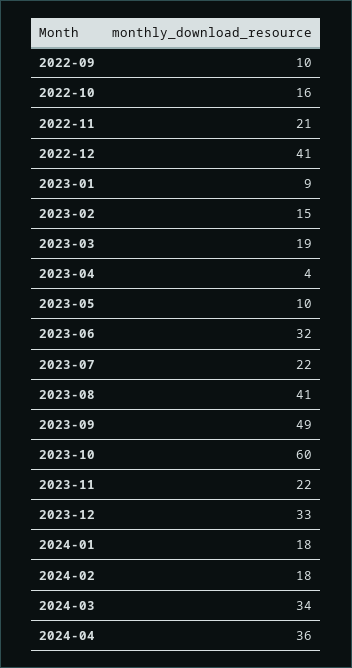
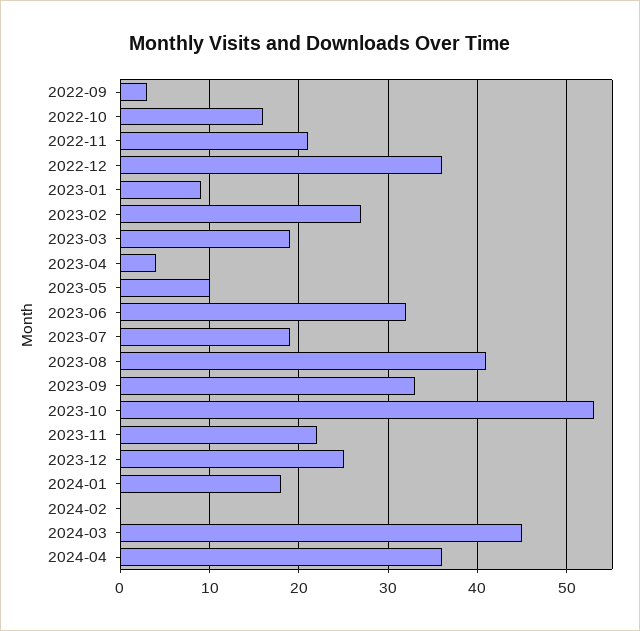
  {
-   "2022-09": 10,
+   "2022-09": 3,
    "2022-10": 16,
    "2022-11": 21,
-   "2022-12": 41,
+   "2022-12": 36,
    "2023-01": 9,
-   "2023-02": 15,
+   "2023-02": 27,
    "2023-03": 19,
    "2023-04": 4,
    "2023-05": 10,
    "2023-06": 32,
-   "2023-07": 22,
+   "2023-07": 19,
    "2023-08": 41,
-   "2023-09": 49,
+   "2023-09": 33,
-   "2023-10": 60,
+   "2023-10": 53,
    "2023-11": 22,
-   "2023-12": 33,
+   "2023-12": 25,
    "2024-01": 18,
-   "2024-02": 18,
+   "2024-02": 0,
-   "2024-03": 34,
+   "2024-03": 45,
    "2024-04": 36
  }

